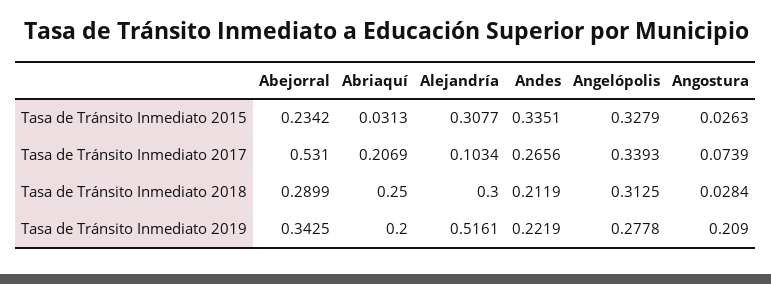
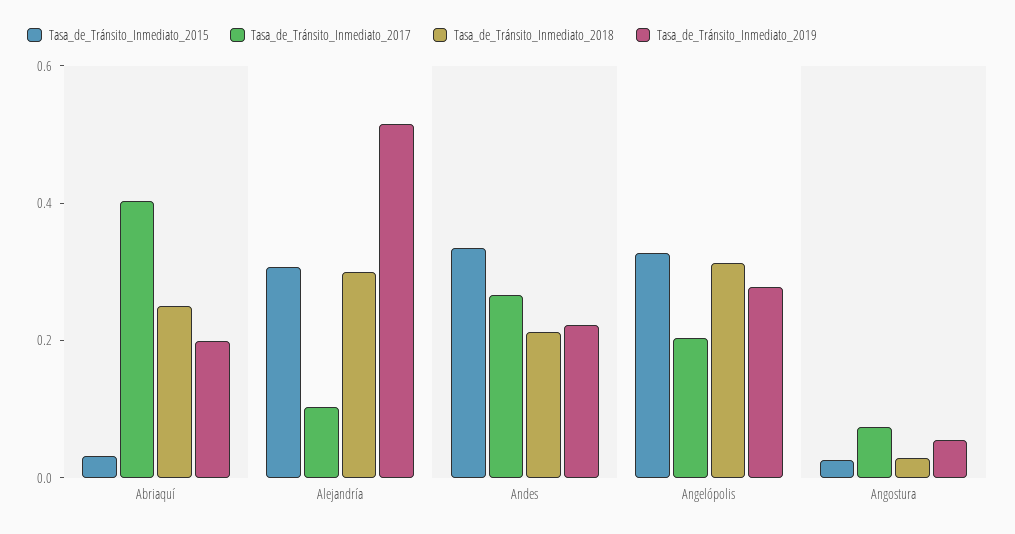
  {
    "Tasa de Tránsito Inmediato 2015": {
-     "Abejorral": 0.2342,
      "Abriaquí": 0.0313,
      "Alejandría": 0.3077,
      "Andes": 0.3351,
      "Angelópolis": 0.3279,
      "Angostura": 0.0263
    },
    "Tasa de Tránsito Inmediato 2017": {
-     "Abejorral": 0.531,
-     "Abriaquí": 0.2069,
+     "Abriaquí": 0.4,
      "Alejandría": 0.1034,
      "Andes": 0.2656,
-     "Angelópolis": 0.3393,
+     "Angelópolis": 0.2,
      "Angostura": 0.0739
    },
    "Tasa de Tránsito Inmediato 2018": {
-     "Abejorral": 0.2899,
      "Abriaquí": 0.25,
      "Alejandría": 0.3,
      "Andes": 0.2119,
      "Angelópolis": 0.3125,
      "Angostura": 0.0284
    },
    "Tasa de Tránsito Inmediato 2019": {
-     "Abejorral": 0.3425,
      "Abriaquí": 0.2,
      "Alejandría": 0.5161,
      "Andes": 0.2219,
      "Angelópolis": 0.2778,
-     "Angostura": 0.209
+     "Angostura": 0.05
    }
  }

